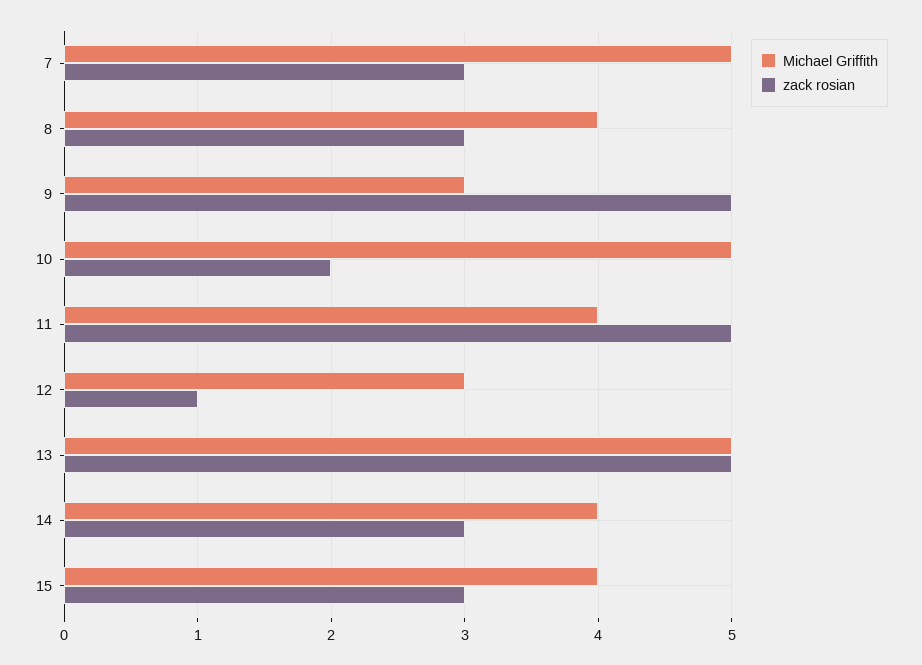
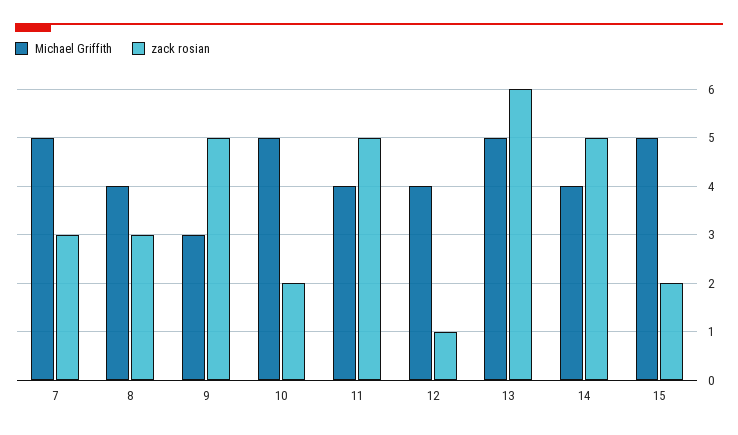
  {
    "Michael Griffith": {
      "7": 5,
      "8": 4,
      "9": 3,
      "10": 5,
      "11": 4,
-     "12": 3,
+     "12": 4,
      "13": 5,
      "14": 4,
-     "15": 4
+     "15": 5
    },
    "zack rosian": {
      "7": 3,
      "8": 3,
      "9": 5,
      "10": 2,
      "11": 5,
      "12": 1,
-     "13": 5,
+     "13": 6,
-     "14": 3,
+     "14": 5,
-     "15": 3
+     "15": 2
    }
  }

